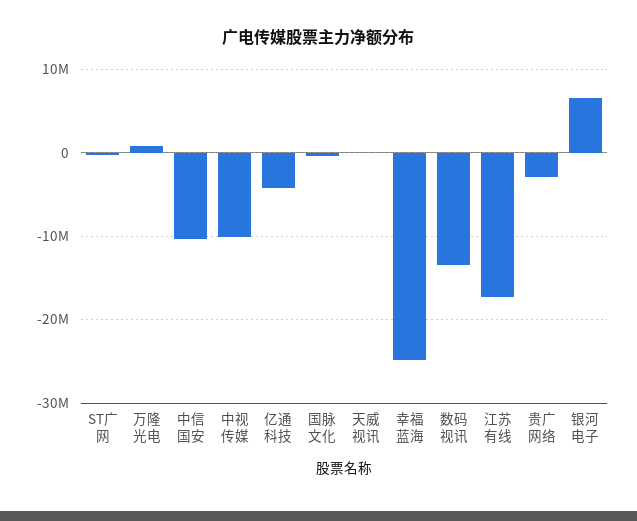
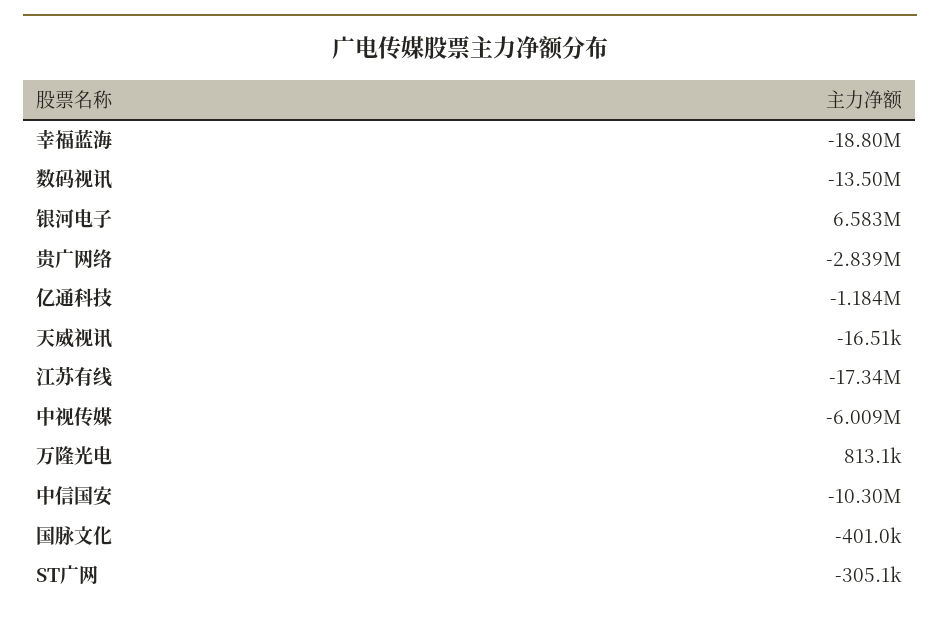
  {
    "ST广网": -305100,
    "万隆光电": 813100,
    "中信国安": -10300000,
-   "中视传媒": -10000000,
+   "中视传媒": -6009000,
-   "亿通科技": -4000000,
+   "亿通科技": -1184000,
    "国脉文化": -401000,
    "天威视讯": -16510,
-   "幸福蓝海": -25000000,
+   "幸福蓝海": -18800000,
    "数码视讯": -13500000,
    "江苏有线": -17340000,
    "贵广网络": -2839000,
    "银河电子": 6583000
  }

